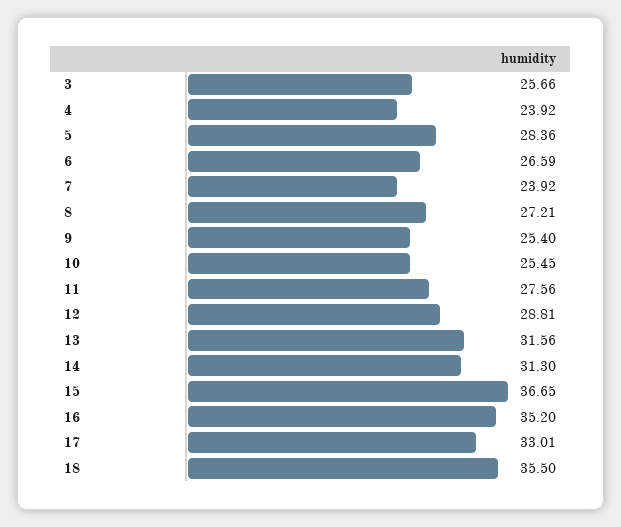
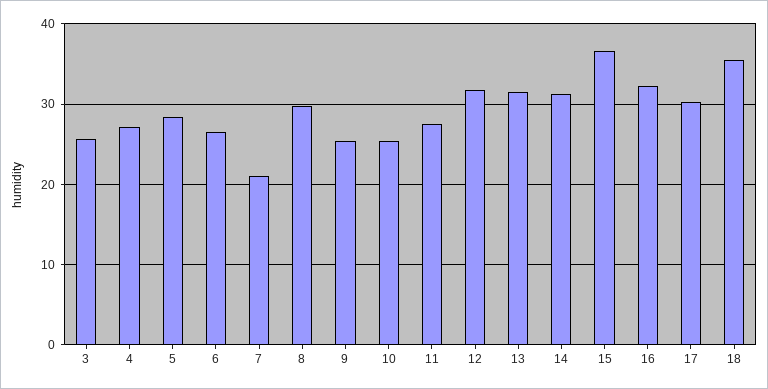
  {
    "3": 25.66,
-   "4": 23.92,
+   "4": 27,
    "5": 28.36,
    "6": 26.59,
-   "7": 23.92,
+   "7": 21,
-   "8": 27.21,
+   "8": 30,
    "9": 25.4,
    "10": 25.45,
    "11": 27.56,
-   "12": 28.81,
+   "12": 32,
    "13": 31.56,
    "14": 31.3,
    "15": 36.65,
-   "16": 35.2,
+   "16": 32,
-   "17": 33.01,
+   "17": 30,
    "18": 35.5
  }

